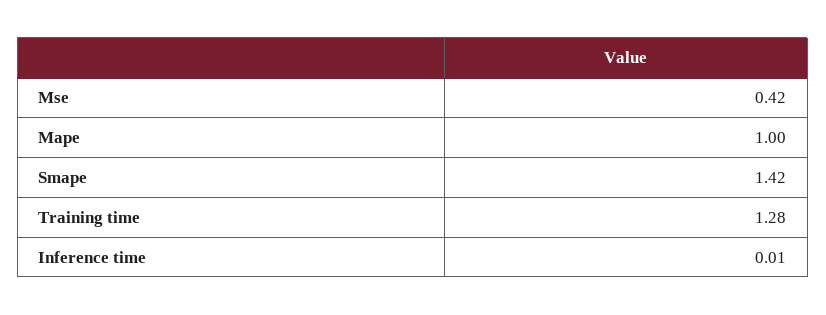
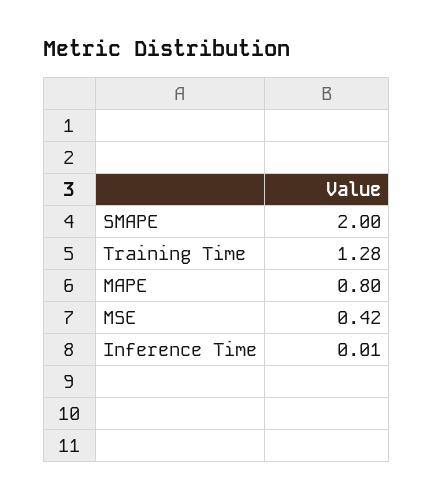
  {
    "Mse": 0.42,
-   "Mape": 1,
+   "Mape": 0.8,
-   "Smape": 1.42,
+   "Smape": 2,
    "Training time": 1.28,
    "Inference time": 0.01
  }

